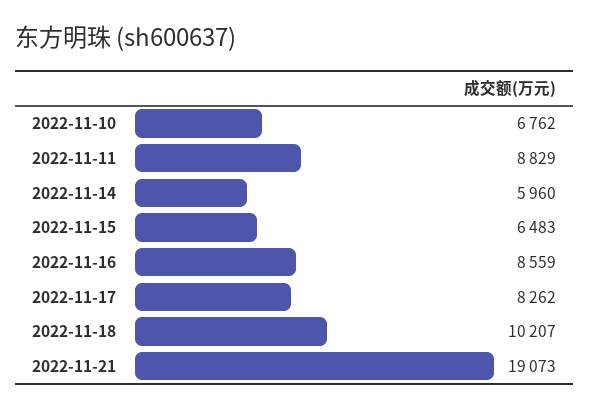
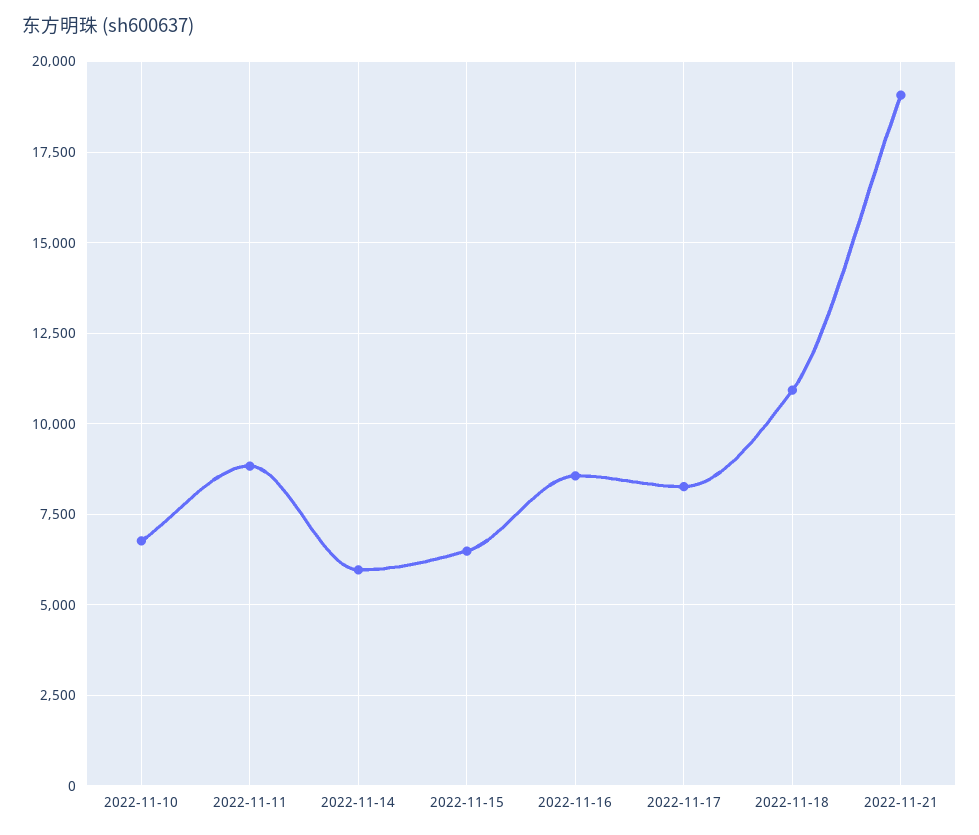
  {
    "2022-11-10": 6762,
    "2022-11-11": 8829,
    "2022-11-14": 5960,
    "2022-11-15": 6483,
    "2022-11-16": 8559,
    "2022-11-17": 8262,
-   "2022-11-18": 10207,
+   "2022-11-18": 11000,
    "2022-11-21": 19073
  }

